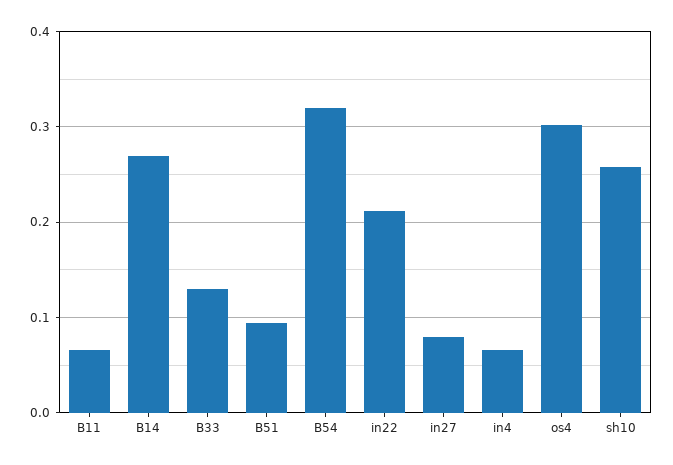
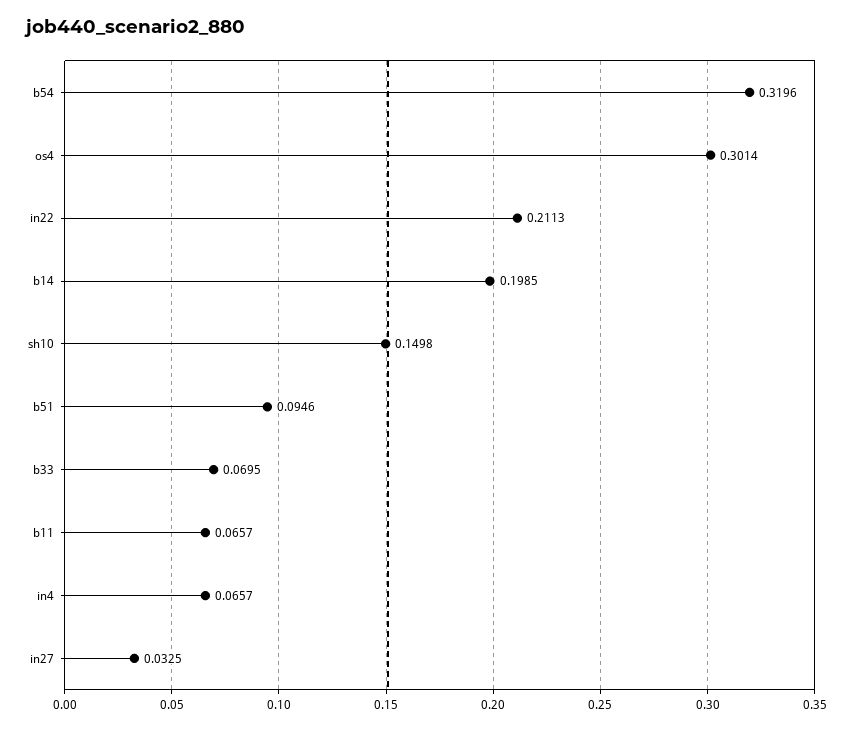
  {
    "B11": 0.0657,
-   "B14": 0.27,
+   "B14": 0.1985,
-   "B33": 0.13,
+   "B33": 0.0695,
    "B51": 0.0946,
    "B54": 0.3196,
    "in22": 0.2113,
-   "in27": 0.08,
+   "in27": 0.0325,
    "in4": 0.0657,
    "os4": 0.3014,
-   "sh10": 0.26
+   "sh10": 0.1498
  }

